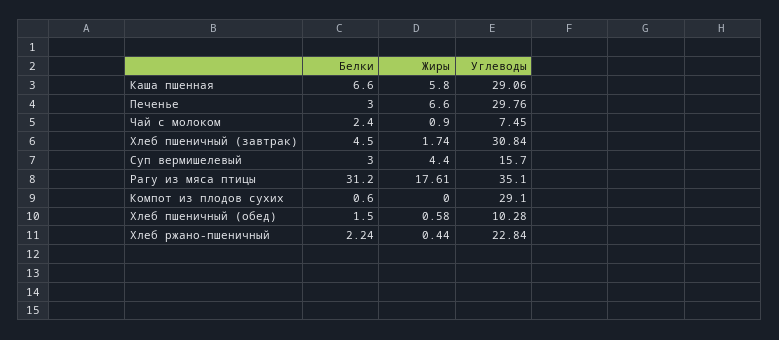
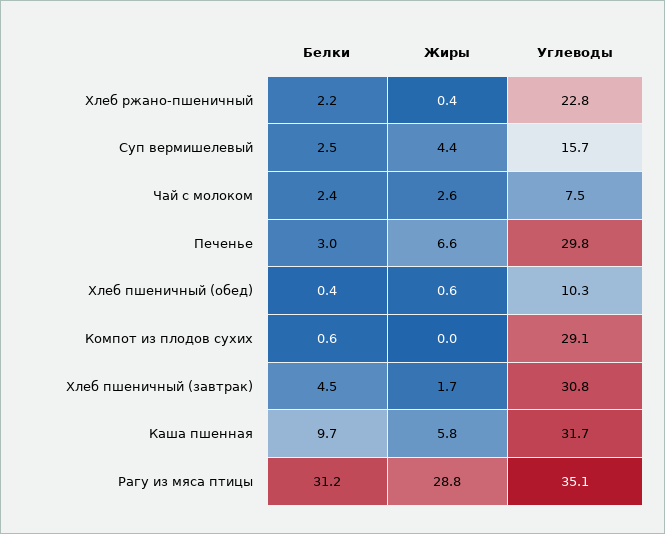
  {
    "Белки": {
-     "Каша пшенная": 6.6,
+     "Каша пшенная": 9.7,
      "Печенье": 3,
      "Чай с молоком": 2.4,
      "Хлеб пшеничный (завтрак)": 4.5,
-     "Суп вермишелевый": 3,
+     "Суп вермишелевый": 2.5,
      "Рагу из мяса птицы": 31.2,
      "Компот из плодов сухих": 0.6,
-     "Хлеб пшеничный (обед)": 1.5,
+     "Хлеб пшеничный (обед)": 0.4,
      "Хлеб ржано-пшеничный": 2.24
    },
    "Жиры": {
      "Каша пшенная": 5.8,
      "Печенье": 6.6,
-     "Чай с молоком": 0.9,
+     "Чай с молоком": 2.6,
      "Хлеб пшеничный (завтрак)": 1.74,
      "Суп вермишелевый": 4.4,
-     "Рагу из мяса птицы": 17.61,
+     "Рагу из мяса птицы": 28.8,
      "Компот из плодов сухих": 0,
      "Хлеб пшеничный (обед)": 0.58,
      "Хлеб ржано-пшеничный": 0.44
    },
    "Углеводы": {
-     "Каша пшенная": 29.06,
+     "Каша пшенная": 31.7,
      "Печенье": 29.76,
      "Чай с молоком": 7.45,
      "Хлеб пшеничный (завтрак)": 30.84,
      "Суп вермишелевый": 15.7,
      "Рагу из мяса птицы": 35.1,
      "Компот из плодов сухих": 29.1,
      "Хлеб пшеничный (обед)": 10.28,
      "Хлеб ржано-пшеничный": 22.84
    }
  }

